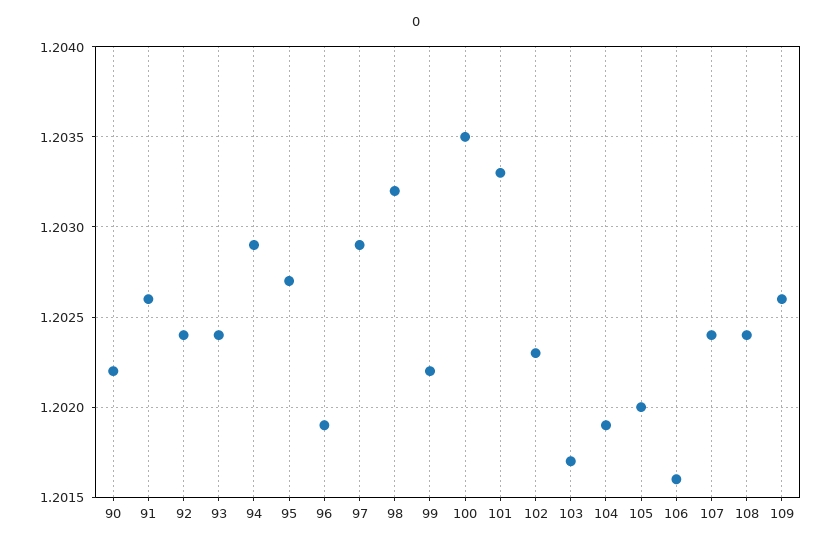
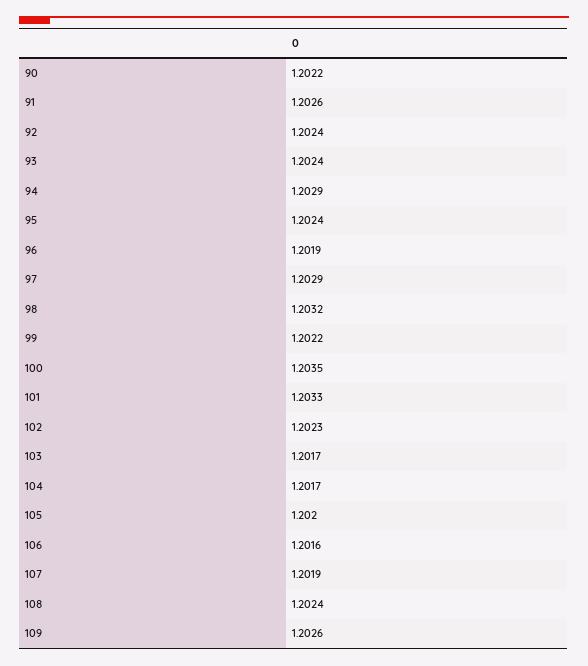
  {
    "90": 1.2022,
    "91": 1.2026,
    "92": 1.2024,
    "93": 1.2024,
    "94": 1.2029,
-   "95": 1.2027,
+   "95": 1.2024,
    "96": 1.2019,
    "97": 1.2029,
    "98": 1.2032,
    "99": 1.2022,
    "100": 1.2035,
    "101": 1.2033,
    "102": 1.2023,
    "103": 1.2017,
-   "104": 1.2019,
+   "104": 1.2017,
    "105": 1.202,
    "106": 1.2016,
-   "107": 1.2024,
+   "107": 1.2019,
    "108": 1.2024,
    "109": 1.2026
  }

